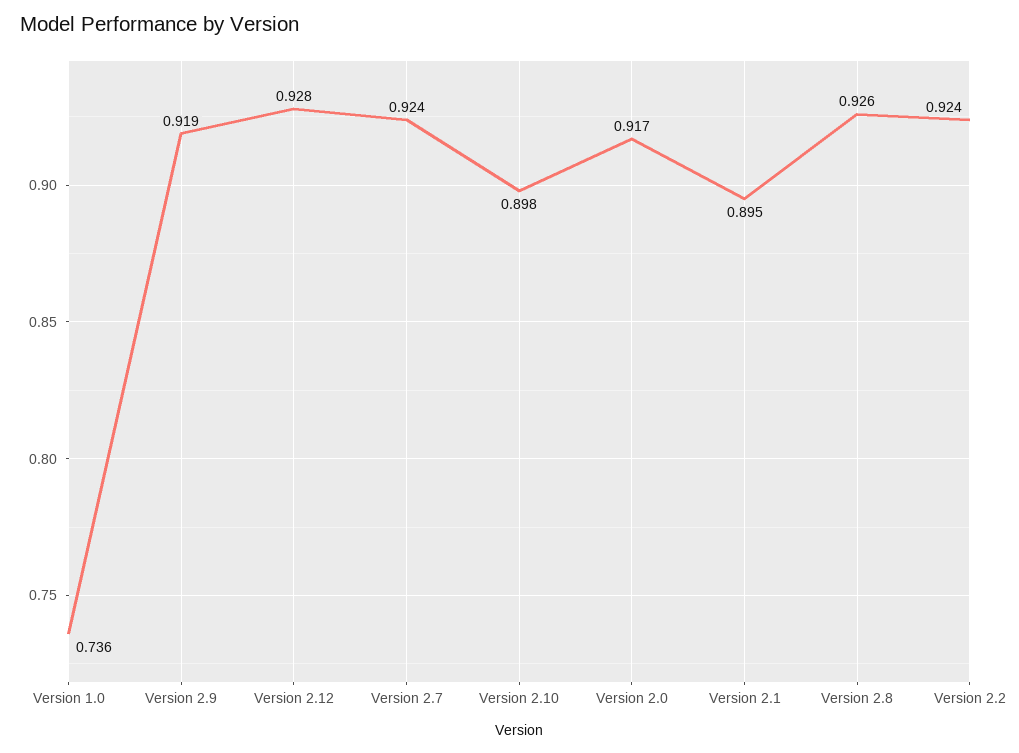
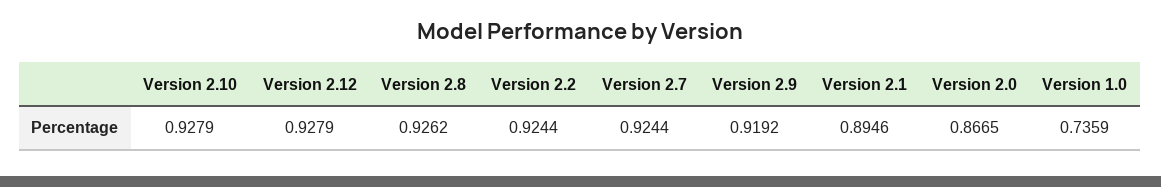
  {
    "Version 1.0": 0.7359,
    "Version 2.9": 0.9192,
    "Version 2.12": 0.9279,
    "Version 2.7": 0.9244,
-   "Version 2.10": 0.898,
+   "Version 2.10": 0.9279,
-   "Version 2.0": 0.917,
+   "Version 2.0": 0.8665,
    "Version 2.1": 0.8946,
    "Version 2.8": 0.9262,
    "Version 2.2": 0.9244
  }

